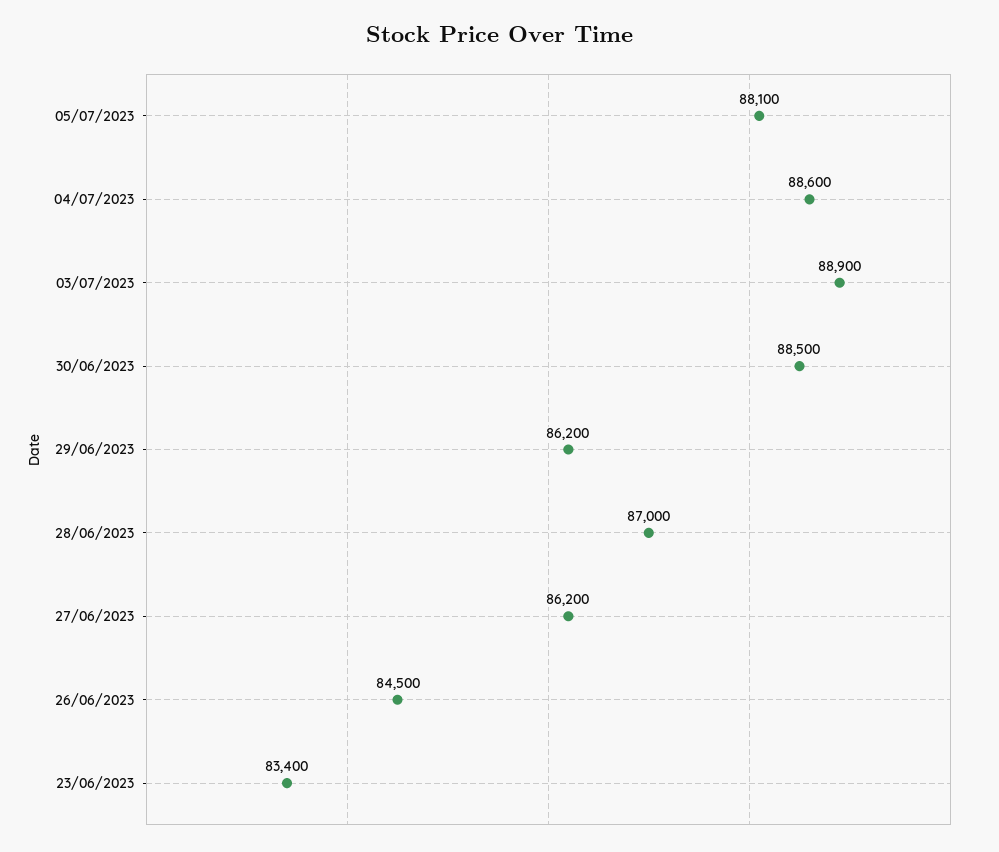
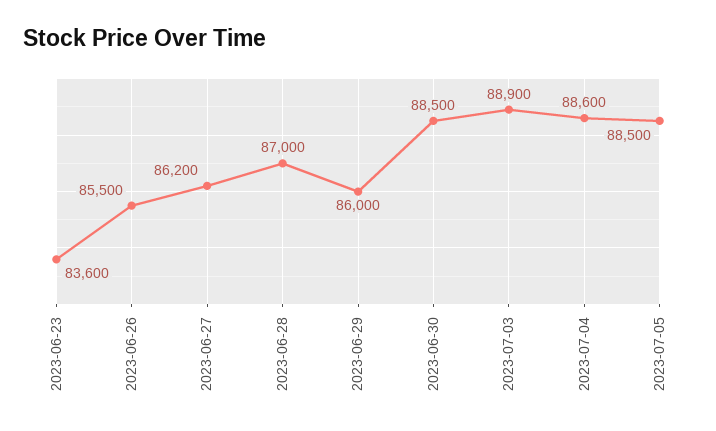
  {
-   "05/07/2023": 88100,
+   "05/07/2023": 88500,
    "04/07/2023": 88600,
    "03/07/2023": 88900,
    "30/06/2023": 88500,
-   "29/06/2023": 86200,
+   "29/06/2023": 86000,
    "28/06/2023": 87000,
    "27/06/2023": 86200,
-   "26/06/2023": 84500,
+   "26/06/2023": 85500,
-   "23/06/2023": 83400
+   "23/06/2023": 83600
  }

